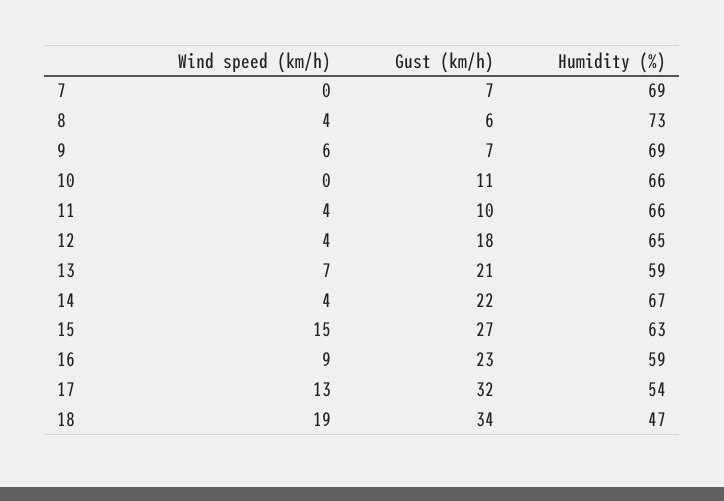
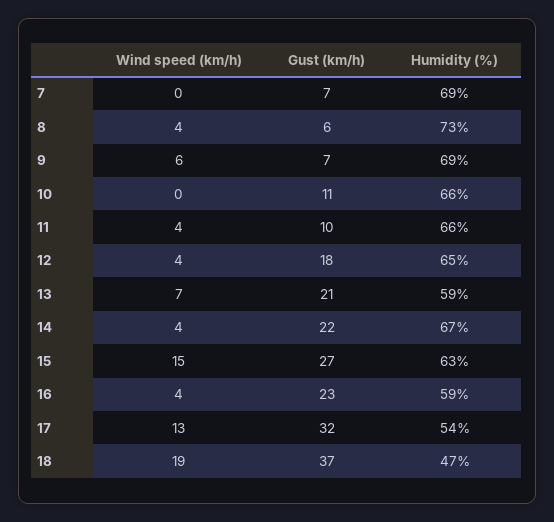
  {
    "Wind speed (km/h)": {
      "7": 0,
      "8": 4,
      "9": 6,
      "10": 0,
      "11": 4,
      "12": 4,
      "13": 7,
      "14": 4,
      "15": 15,
-     "16": 9,
+     "16": 4,
      "17": 13,
      "18": 19
    },
    "Gust (km/h)": {
      "7": 7,
      "8": 6,
      "9": 7,
      "10": 11,
      "11": 10,
      "12": 18,
      "13": 21,
      "14": 22,
      "15": 27,
      "16": 23,
      "17": 32,
-     "18": 34
+     "18": 37
    },
    "Humidity (%)": {
      "7": 69,
      "8": 73,
      "9": 69,
      "10": 66,
      "11": 66,
      "12": 65,
      "13": 59,
      "14": 67,
      "15": 63,
      "16": 59,
      "17": 54,
      "18": 47
    }
  }

